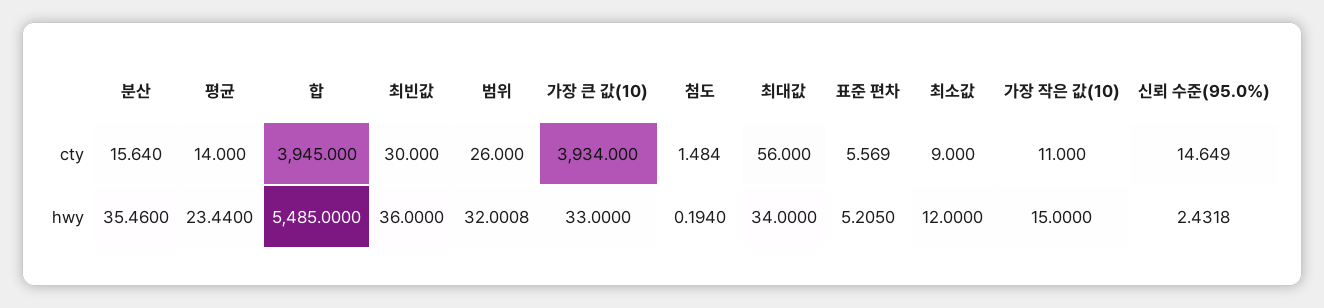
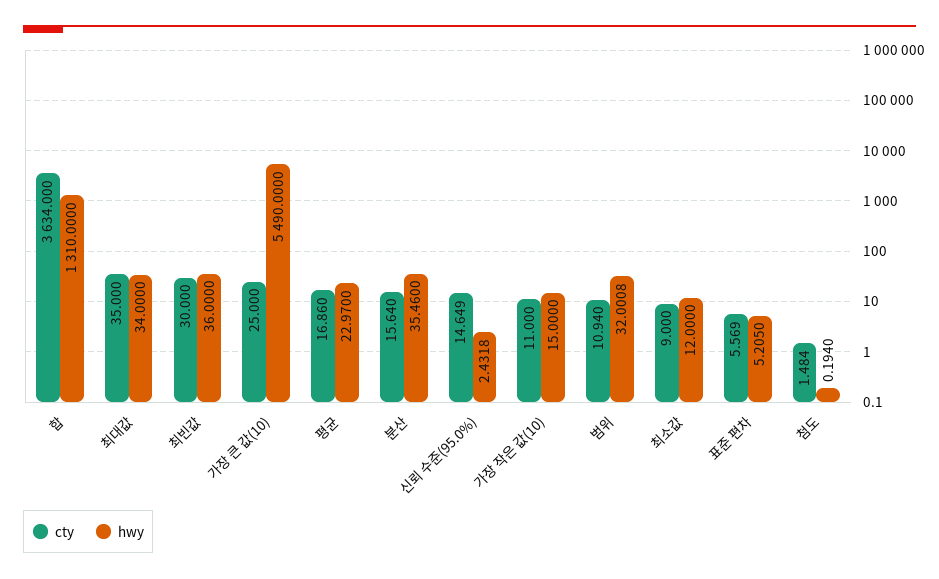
  {
    "cty": {
      "분산": 15.64,
-     "평균": 14,
+     "평균": 16.86,
-     "합": 3945,
+     "합": 3634,
      "최빈값": 30,
-     "범위": 26,
+     "범위": 10.94,
-     "가장 큰 값(10)": 3934,
+     "가장 큰 값(10)": 25,
      "첨도": 1.484,
-     "최대값": 56,
+     "최대값": 35,
      "표준 편차": 5.569,
      "최소값": 9,
      "가장 작은 값(10)": 11,
      "신뢰 수준(95.0%)": 14.649
    },
    "hwy": {
      "분산": 35.46,
-     "평균": 23.44,
+     "평균": 22.97,
-     "합": 5485,
+     "합": 1310,
      "최빈값": 36,
      "범위": 32.0008,
-     "가장 큰 값(10)": 33,
+     "가장 큰 값(10)": 5490,
      "첨도": 0.194,
      "최대값": 34,
      "표준 편차": 5.205,
      "최소값": 12,
      "가장 작은 값(10)": 15,
      "신뢰 수준(95.0%)": 2.4318
    }
  }

